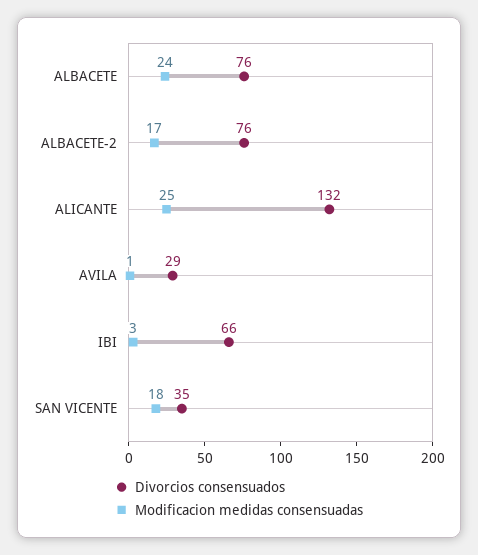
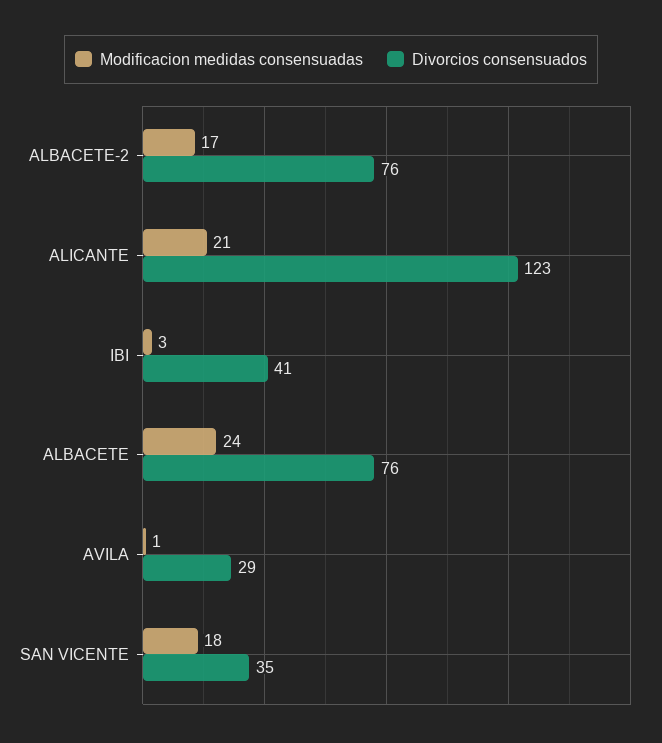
  {
    "Divorcios consensuados": {
      "ALBACETE": 76,
      "ALBACETE-2": 76,
-     "ALICANTE": 132,
+     "ALICANTE": 123,
      "AVILA": 29,
-     "IBI": 66,
+     "IBI": 41,
      "SAN VICENTE": 35
    },
    "Modificacion medidas consensuadas": {
      "ALBACETE": 24,
      "ALBACETE-2": 17,
-     "ALICANTE": 25,
+     "ALICANTE": 21,
      "AVILA": 1,
      "IBI": 3,
      "SAN VICENTE": 18
    }
  }

